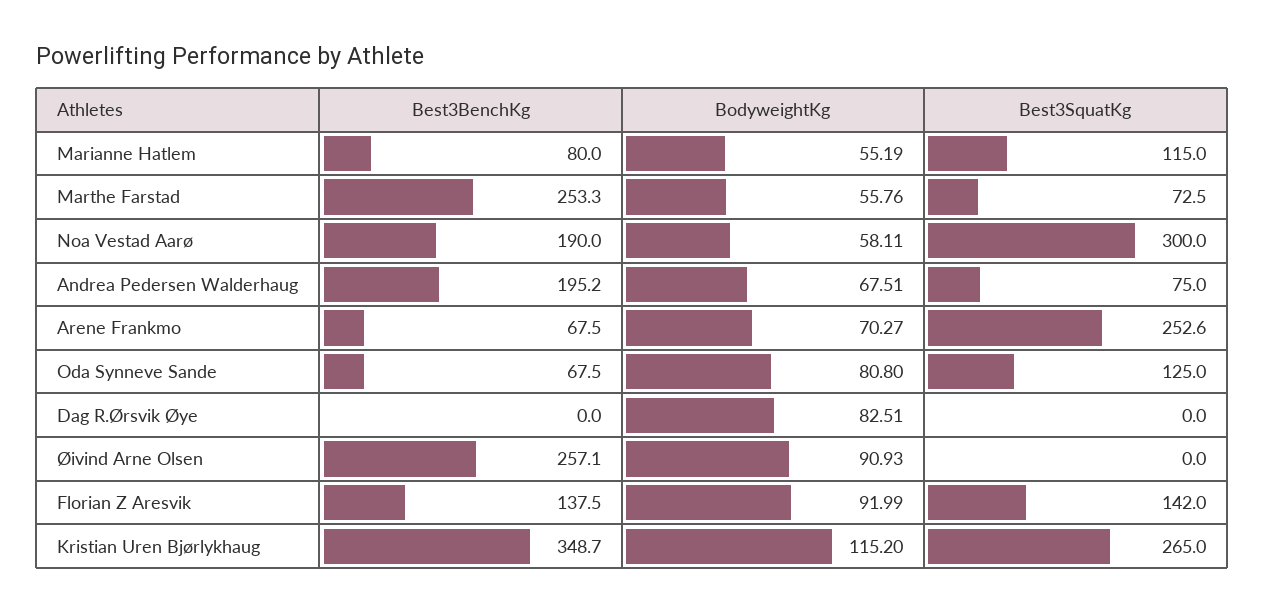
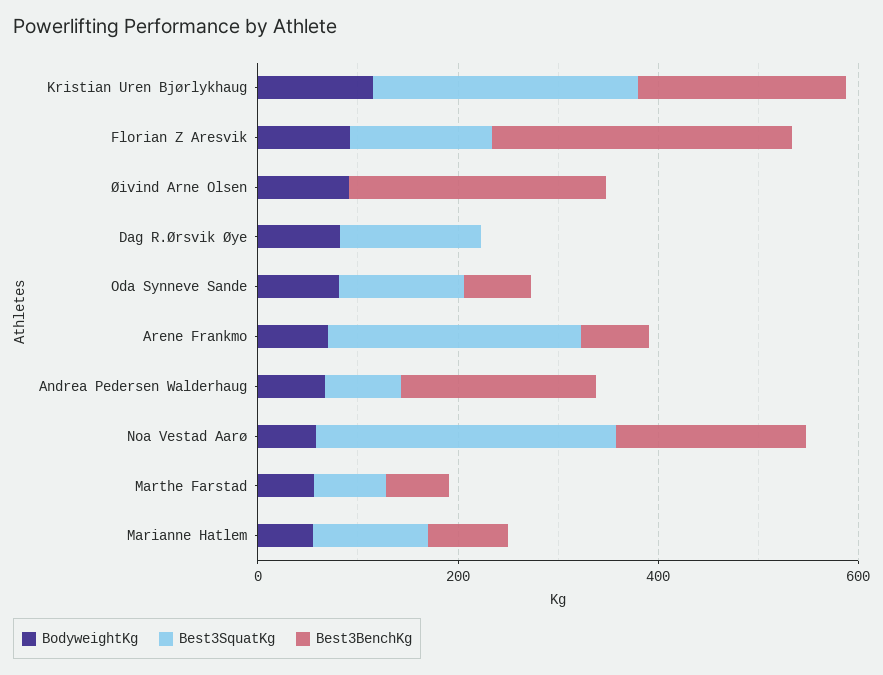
  {
    "Best3BenchKg": {
      "Marianne Hatlem": 80,
-     "Marthe Farstad": 253.3,
+     "Marthe Farstad": 50,
      "Noa Vestad Aarø": 190,
      "Andrea Pedersen Walderhaug": 195.2,
      "Arene Frankmo": 67.5,
      "Oda Synneve Sande": 67.5,
      "Dag R.Ørsvik Øye": 0,
      "Øivind Arne Olsen": 257.1,
-     "Florian Z Aresvik": 137.5,
+     "Florian Z Aresvik": 300,
-     "Kristian Uren Bjørlykhaug": 348.7
+     "Kristian Uren Bjørlykhaug": 200
    },
    "BodyweightKg": {
      "Marianne Hatlem": 55.19,
      "Marthe Farstad": 55.76,
      "Noa Vestad Aarø": 58.11,
      "Andrea Pedersen Walderhaug": 67.51,
      "Arene Frankmo": 70.27,
      "Oda Synneve Sande": 80.8,
      "Dag R.Ørsvik Øye": 82.51,
      "Øivind Arne Olsen": 90.93,
      "Florian Z Aresvik": 91.99,
      "Kristian Uren Bjørlykhaug": 115.2
    },
    "Best3SquatKg": {
      "Marianne Hatlem": 115,
      "Marthe Farstad": 72.5,
      "Noa Vestad Aarø": 300,
      "Andrea Pedersen Walderhaug": 75,
      "Arene Frankmo": 252.6,
      "Oda Synneve Sande": 125,
-     "Dag R.Ørsvik Øye": 0,
+     "Dag R.Ørsvik Øye": 150,
      "Øivind Arne Olsen": 0,
      "Florian Z Aresvik": 142,
      "Kristian Uren Bjørlykhaug": 265
    }
  }

